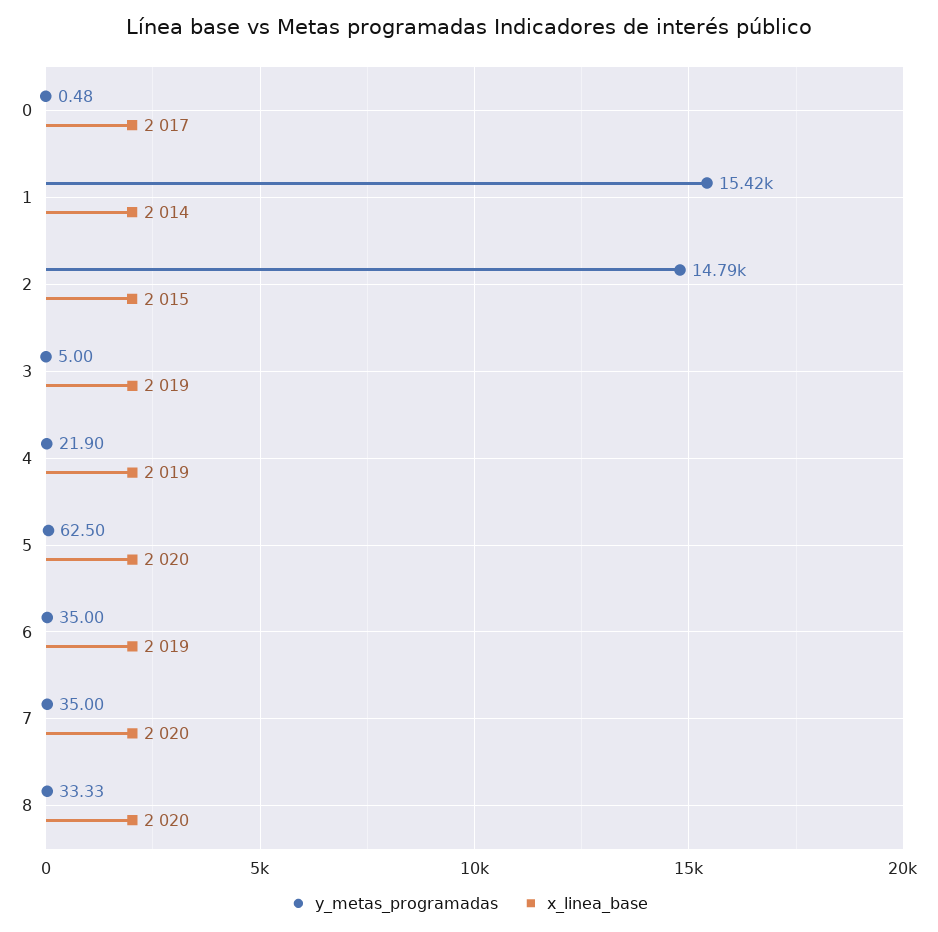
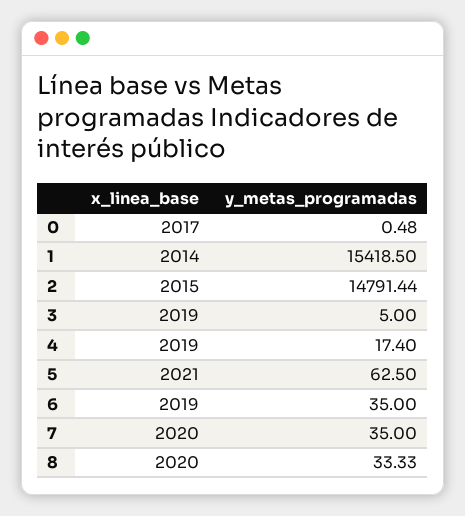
  {
    "y_metas_programadas": {
      "0": 0.48,
      "1": 15418.5,
      "2": 14791.44,
      "3": 5,
-     "4": 21.9,
+     "4": 17.4,
      "5": 62.5,
      "6": 35,
      "7": 35,
      "8": 33.33
    },
    "x_linea_base": {
      "0": 2017,
      "1": 2014,
      "2": 2015,
      "3": 2019,
      "4": 2019,
-     "5": 2020,
+     "5": 2021,
      "6": 2019,
      "7": 2020,
      "8": 2020
    }
  }

